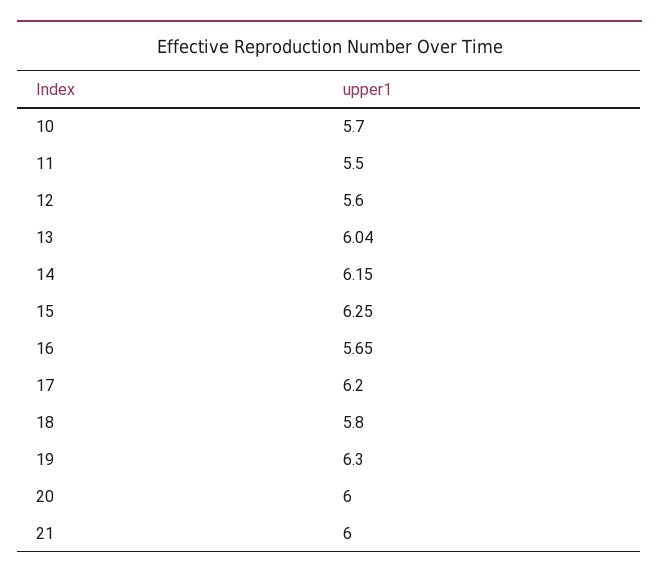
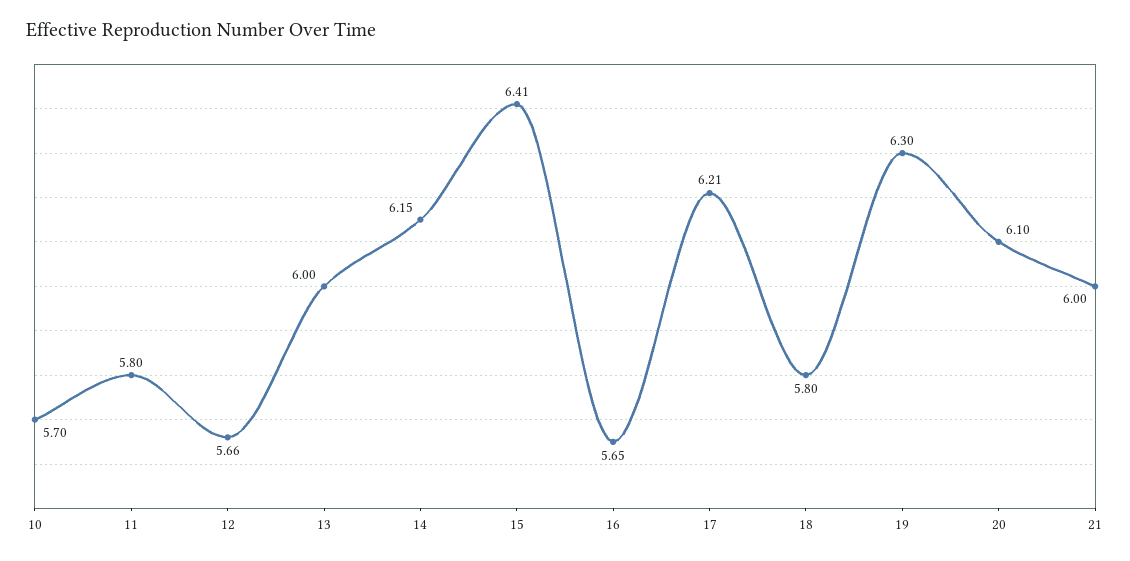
  {
    "10": 5.7,
-   "11": 5.5,
+   "11": 5.8,
-   "12": 5.6,
+   "12": 5.66,
-   "13": 6.04,
+   "13": 6,
    "14": 6.15,
-   "15": 6.25,
+   "15": 6.41,
    "16": 5.65,
-   "17": 6.2,
+   "17": 6.21,
    "18": 5.8,
    "19": 6.3,
-   "20": 6,
+   "20": 6.1,
    "21": 6
  }

